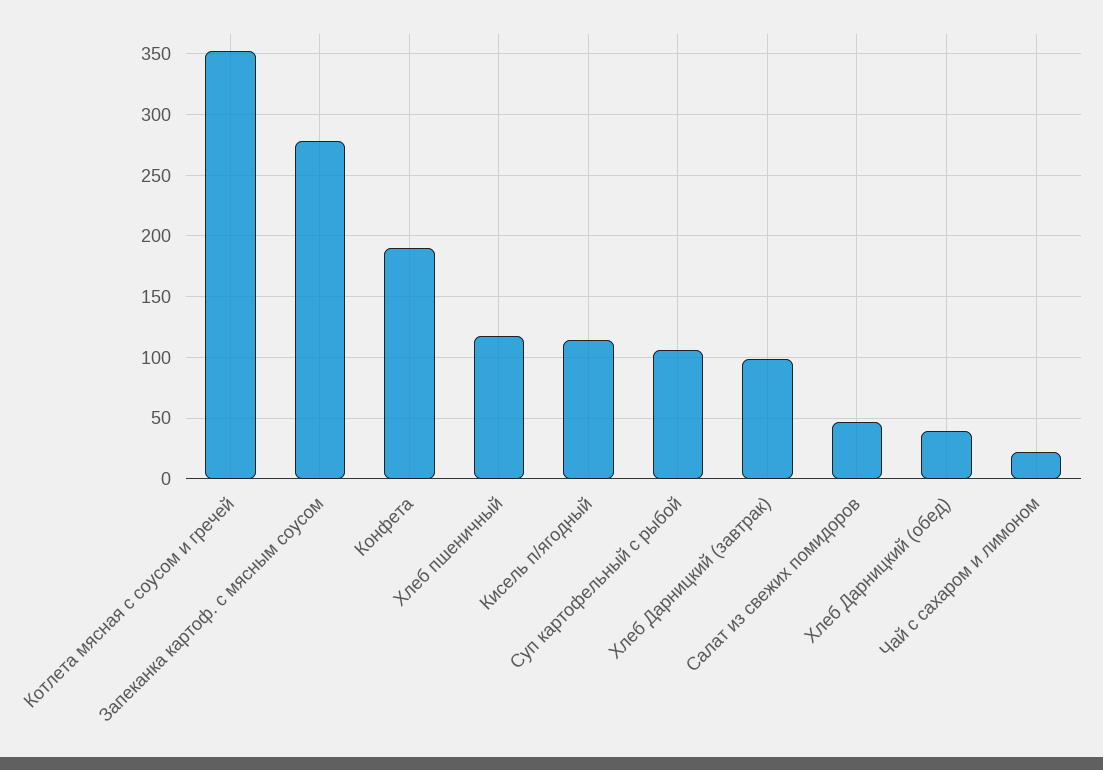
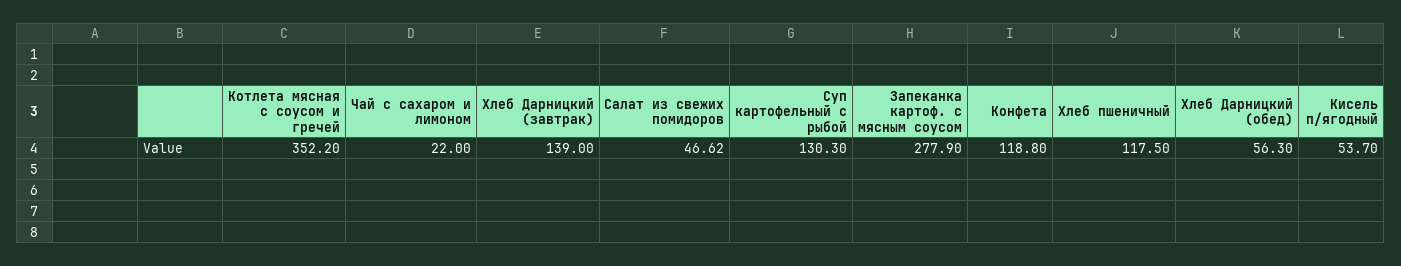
  {
    "Котлета мясная с соусом и гречей": 352.2,
    "Запеканка картоф. с мясным соусом": 277.9,
-   "Конфета": 190,
+   "Конфета": 118.8,
    "Хлеб пшеничный": 117.5,
-   "Кисель п/ягодный": 115,
+   "Кисель п/ягодный": 53.7,
-   "Суп картофельный с рыбой": 105,
+   "Суп картофельный с рыбой": 130.3,
-   "Хлеб Дарницкий (завтрак)": 100,
+   "Хлеб Дарницкий (завтрак)": 139,
    "Салат из свежих помидоров": 46.62,
-   "Хлеб Дарницкий (обед)": 40,
+   "Хлеб Дарницкий (обед)": 56.3,
    "Чай с сахаром и лимоном": 22
  }

